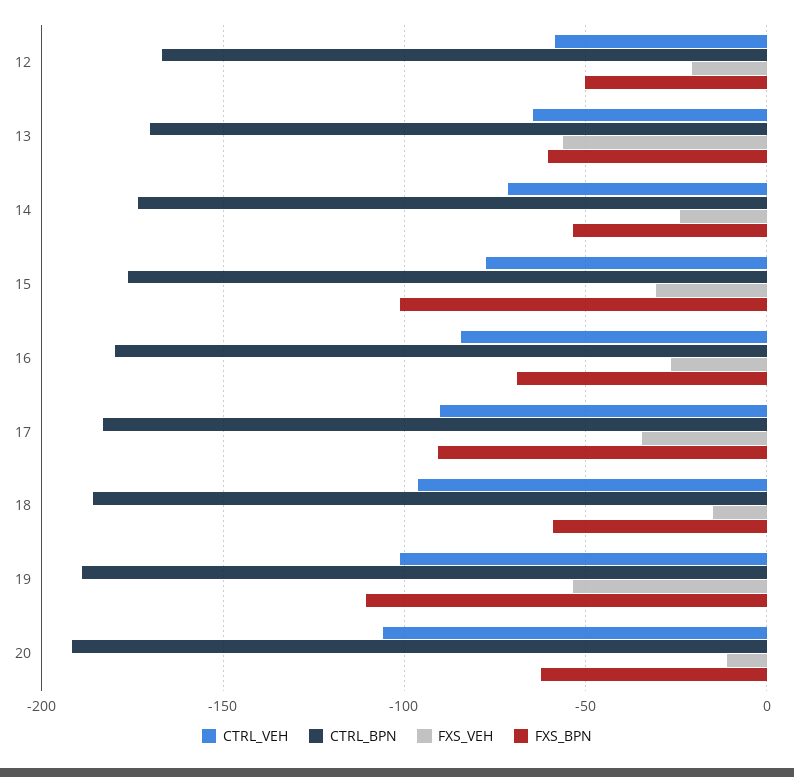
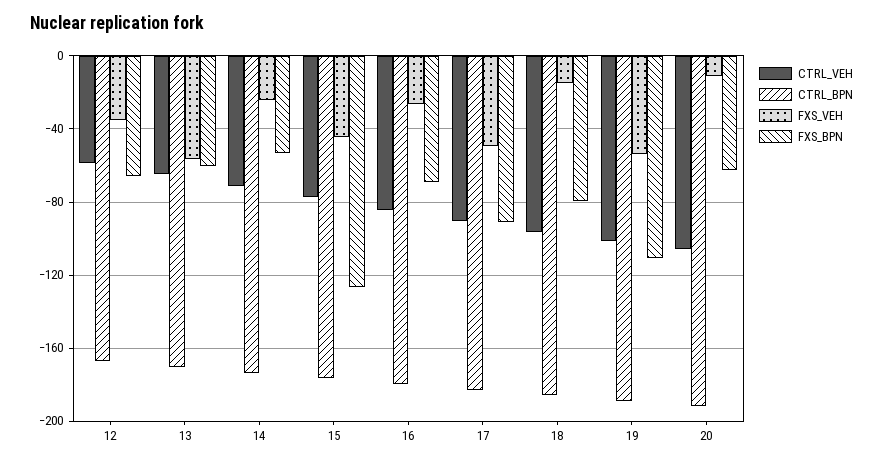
  {
    "CTRL_VEH": {
      "12": -60,
      "13": -65,
      "14": -70,
      "15": -75,
      "16": -85,
      "17": -90,
      "18": -95,
      "19": -100,
      "20": -105
    },
    "CTRL_BPN": {
      "12": -165,
      "13": -170,
      "14": -175,
      "15": -175,
      "16": -180,
      "17": -185,
      "18": -185,
      "19": -190,
      "20": -190
    },
    "FXS_VEH": {
-     "12": -20,
+     "12": -35,
      "13": -55,
      "14": -25,
-     "15": -30,
+     "15": -45,
      "16": -25,
-     "17": -35,
+     "17": -50,
      "18": -15,
      "19": -55,
      "20": -10
    },
    "FXS_BPN": {
-     "12": -50,
+     "12": -65,
      "13": -60,
      "14": -55,
-     "15": -100,
+     "15": -125,
      "16": -70,
      "17": -90,
-     "18": -60,
+     "18": -80,
      "19": -110,
      "20": -60
    }
  }

